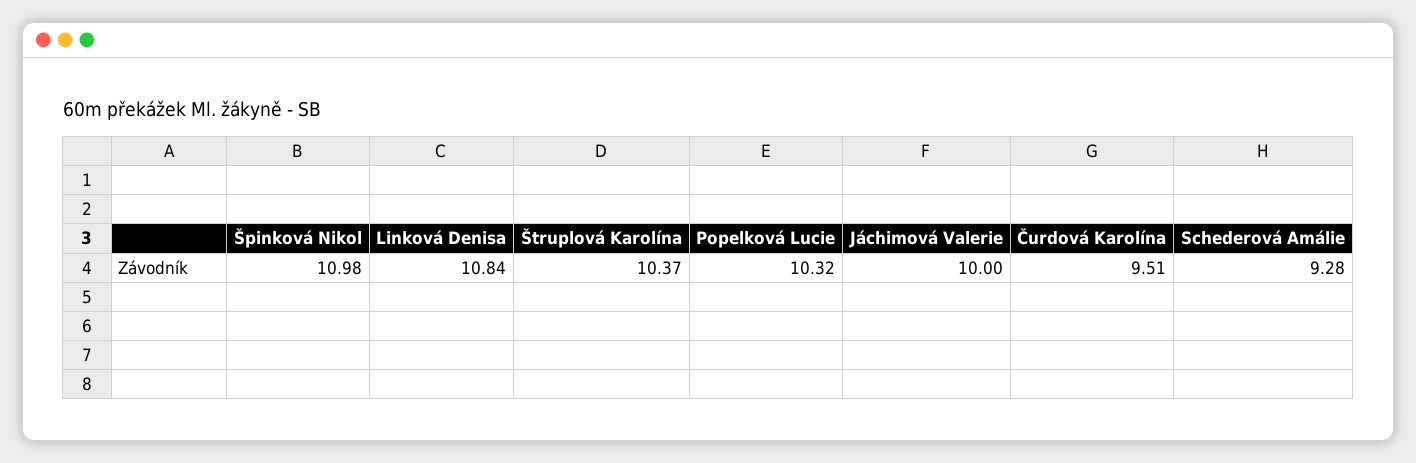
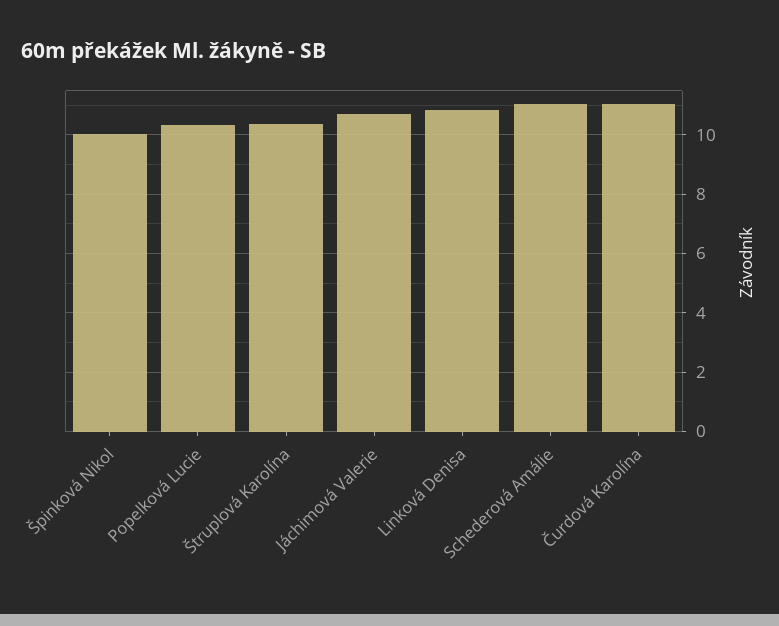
  {
-   "Špinková Nikol": 10.98,
+   "Špinková Nikol": 10,
    "Linková Denisa": 10.84,
    "Štruplová Karolína": 10.37,
    "Popelková Lucie": 10.32,
-   "Jáchimová Valerie": 10,
+   "Jáchimová Valerie": 10.75,
-   "Čurdová Karolína": 9.51,
+   "Čurdová Karolína": 11,
-   "Schederová Amálie": 9.28
+   "Schederová Amálie": 11
  }

